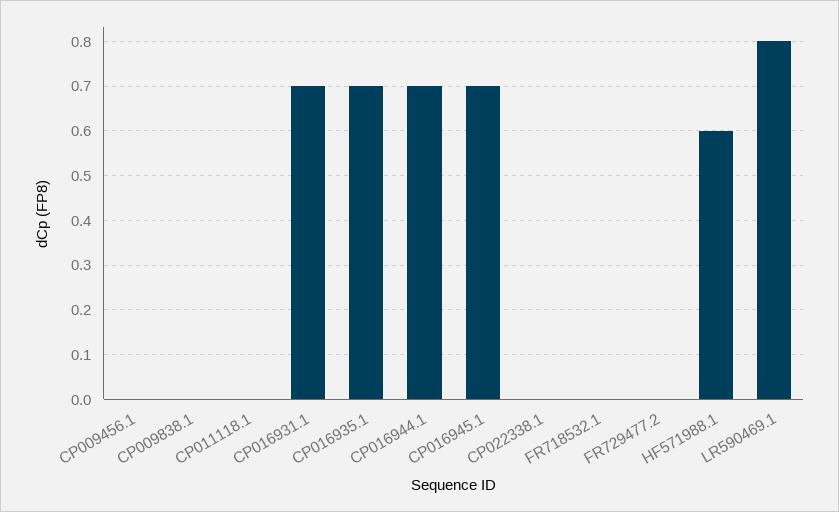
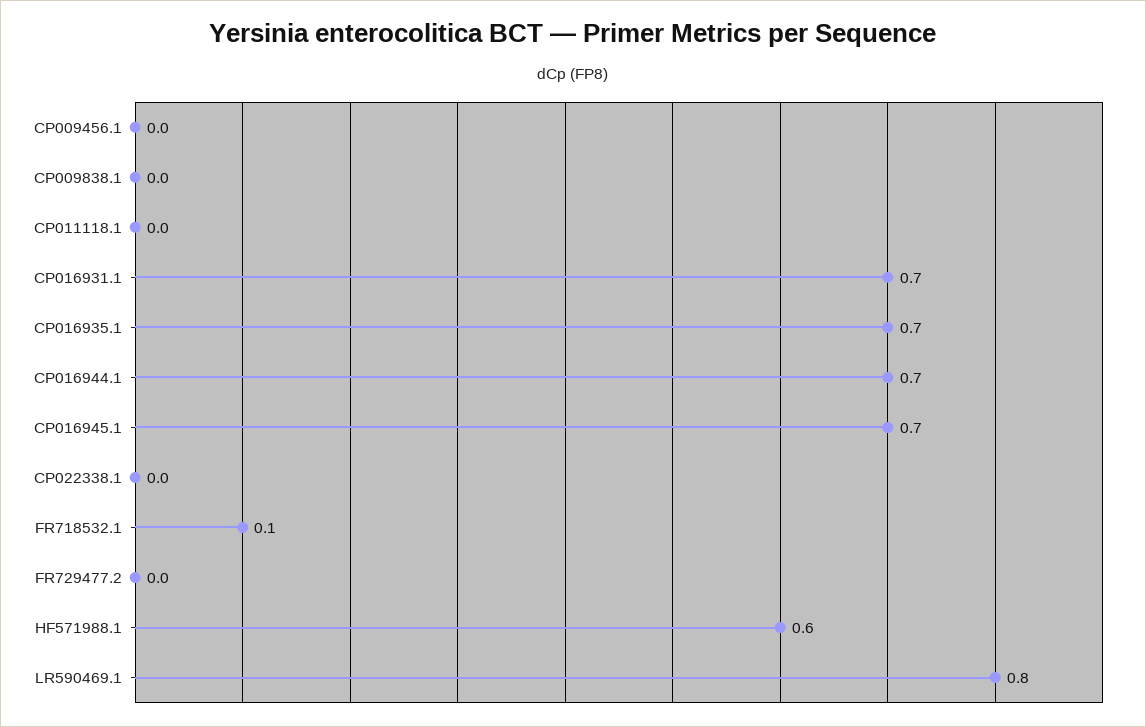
  {
    "CP009456.1": 0,
    "CP009838.1": 0,
    "CP011118.1": 0,
    "CP016931.1": 0.7,
    "CP016935.1": 0.7,
    "CP016944.1": 0.7,
    "CP016945.1": 0.7,
    "CP022338.1": 0,
-   "FR718532.1": 0,
+   "FR718532.1": 0.1,
    "FR729477.2": 0,
    "HF571988.1": 0.6,
    "LR590469.1": 0.8
  }

